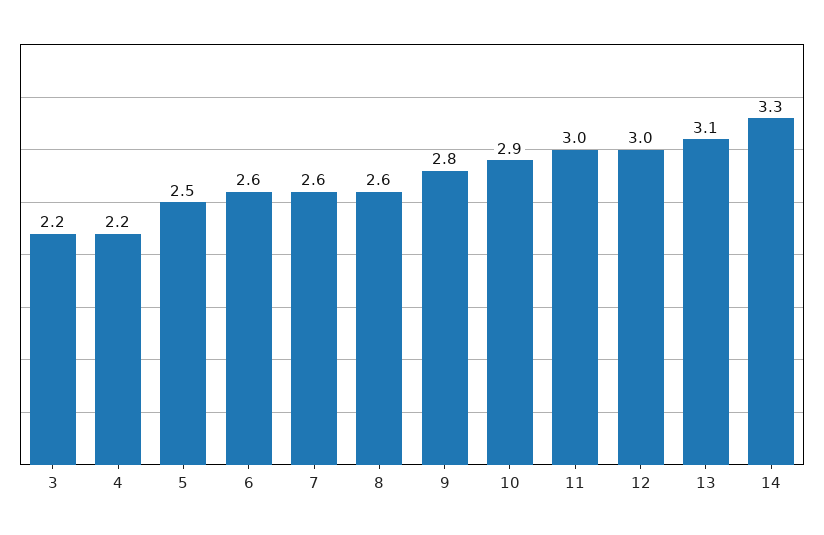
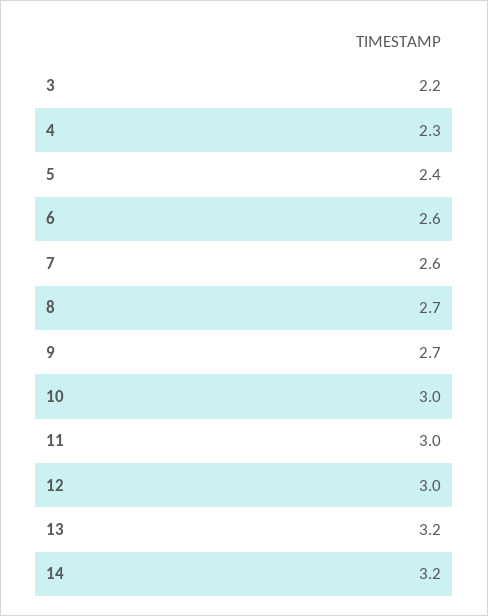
  {
    "3": 2.2,
-   "4": 2.2,
+   "4": 2.3,
-   "5": 2.5,
+   "5": 2.4,
    "6": 2.6,
    "7": 2.6,
-   "8": 2.6,
+   "8": 2.7,
-   "9": 2.8,
+   "9": 2.7,
-   "10": 2.9,
+   "10": 3,
    "11": 3,
    "12": 3,
-   "13": 3.1,
+   "13": 3.2,
-   "14": 3.3
+   "14": 3.2
  }

